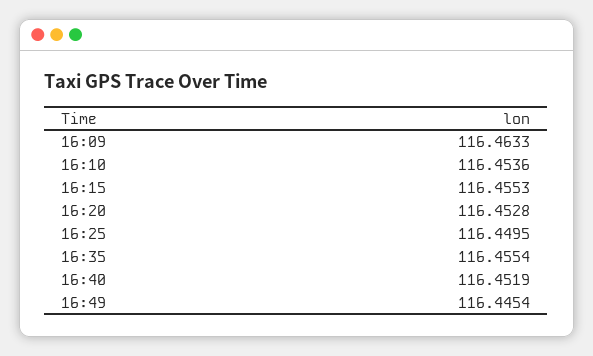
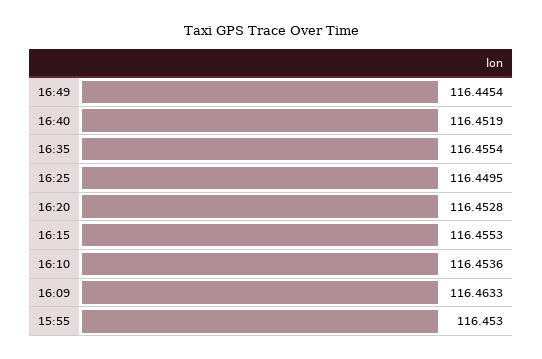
  {
    "16:09": 116.4633,
    "16:10": 116.4536,
    "16:15": 116.4553,
    "16:20": 116.4528,
    "16:25": 116.4495,
    "16:35": 116.4554,
    "16:40": 116.4519,
-   "16:49": 116.4454
+   "16:49": 116.4454,
+   "15:55": 116.453
  }

